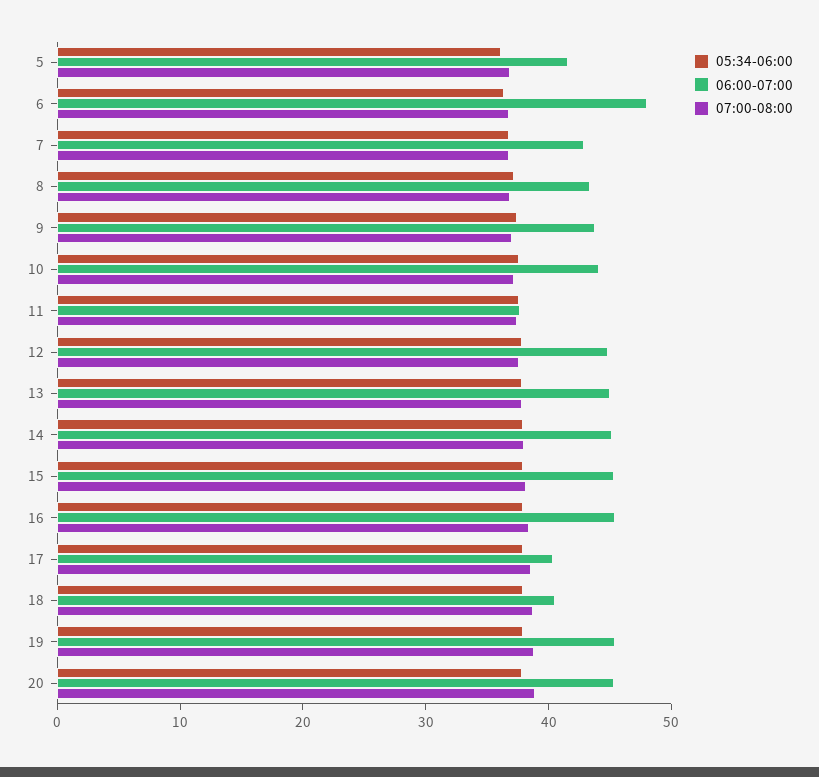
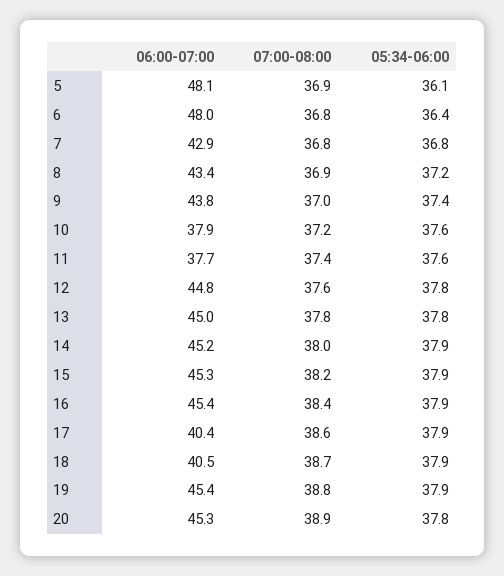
  {
    "05:34-06:00": {
      "5": 36.1,
      "6": 36.4,
      "7": 36.8,
      "8": 37.2,
      "9": 37.4,
      "10": 37.6,
      "11": 37.6,
      "12": 37.8,
      "13": 37.8,
      "14": 37.9,
      "15": 37.9,
      "16": 37.9,
      "17": 37.9,
      "18": 37.9,
      "19": 37.9,
      "20": 37.8
    },
    "06:00-07:00": {
-     "5": 42,
+     "5": 48.1,
      "6": 48,
      "7": 42.9,
      "8": 43.4,
      "9": 43.8,
-     "10": 44,
+     "10": 37.9,
      "11": 37.7,
      "12": 44.8,
      "13": 45,
      "14": 45.2,
      "15": 45.3,
      "16": 45.4,
      "17": 40.4,
      "18": 40.5,
      "19": 45.4,
      "20": 45.3
    },
    "07:00-08:00": {
      "5": 36.9,
      "6": 36.8,
      "7": 36.8,
      "8": 36.9,
      "9": 37,
      "10": 37.2,
      "11": 37.4,
      "12": 37.6,
      "13": 37.8,
      "14": 38,
      "15": 38.2,
      "16": 38.4,
      "17": 38.6,
      "18": 38.7,
      "19": 38.8,
      "20": 38.9
    }
  }

